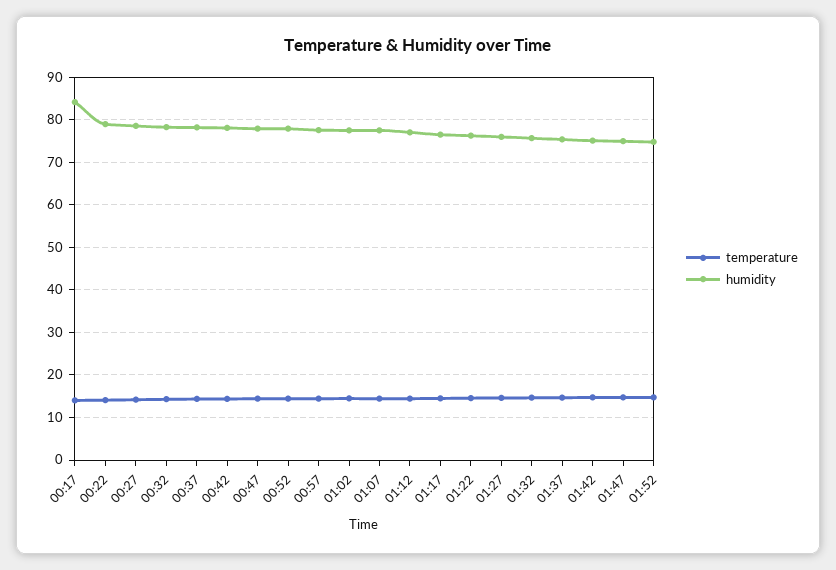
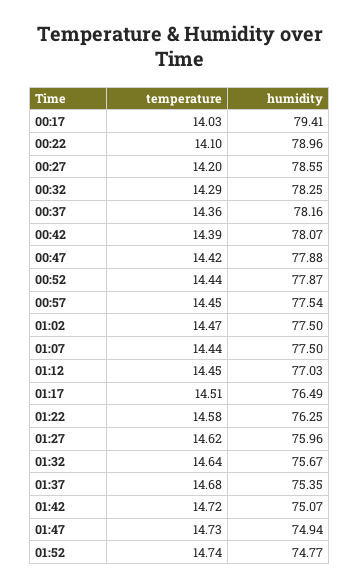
  {
    "temperature": {
      "00:17": 14.03,
      "00:22": 14.1,
      "00:27": 14.2,
      "00:32": 14.29,
      "00:37": 14.36,
      "00:42": 14.39,
      "00:47": 14.42,
      "00:52": 14.44,
      "00:57": 14.45,
      "01:02": 14.47,
      "01:07": 14.44,
      "01:12": 14.45,
      "01:17": 14.51,
      "01:22": 14.58,
      "01:27": 14.62,
      "01:32": 14.64,
      "01:37": 14.68,
      "01:42": 14.72,
      "01:47": 14.73,
      "01:52": 14.74
    },
    "humidity": {
-     "00:17": 84,
+     "00:17": 79.41,
      "00:22": 78.96,
      "00:27": 78.55,
      "00:32": 78.25,
      "00:37": 78.16,
      "00:42": 78.07,
      "00:47": 77.88,
      "00:52": 77.87,
      "00:57": 77.54,
      "01:02": 77.5,
      "01:07": 77.5,
      "01:12": 77.03,
      "01:17": 76.49,
      "01:22": 76.25,
      "01:27": 75.96,
      "01:32": 75.67,
      "01:37": 75.35,
      "01:42": 75.07,
      "01:47": 74.94,
      "01:52": 74.77
    }
  }

